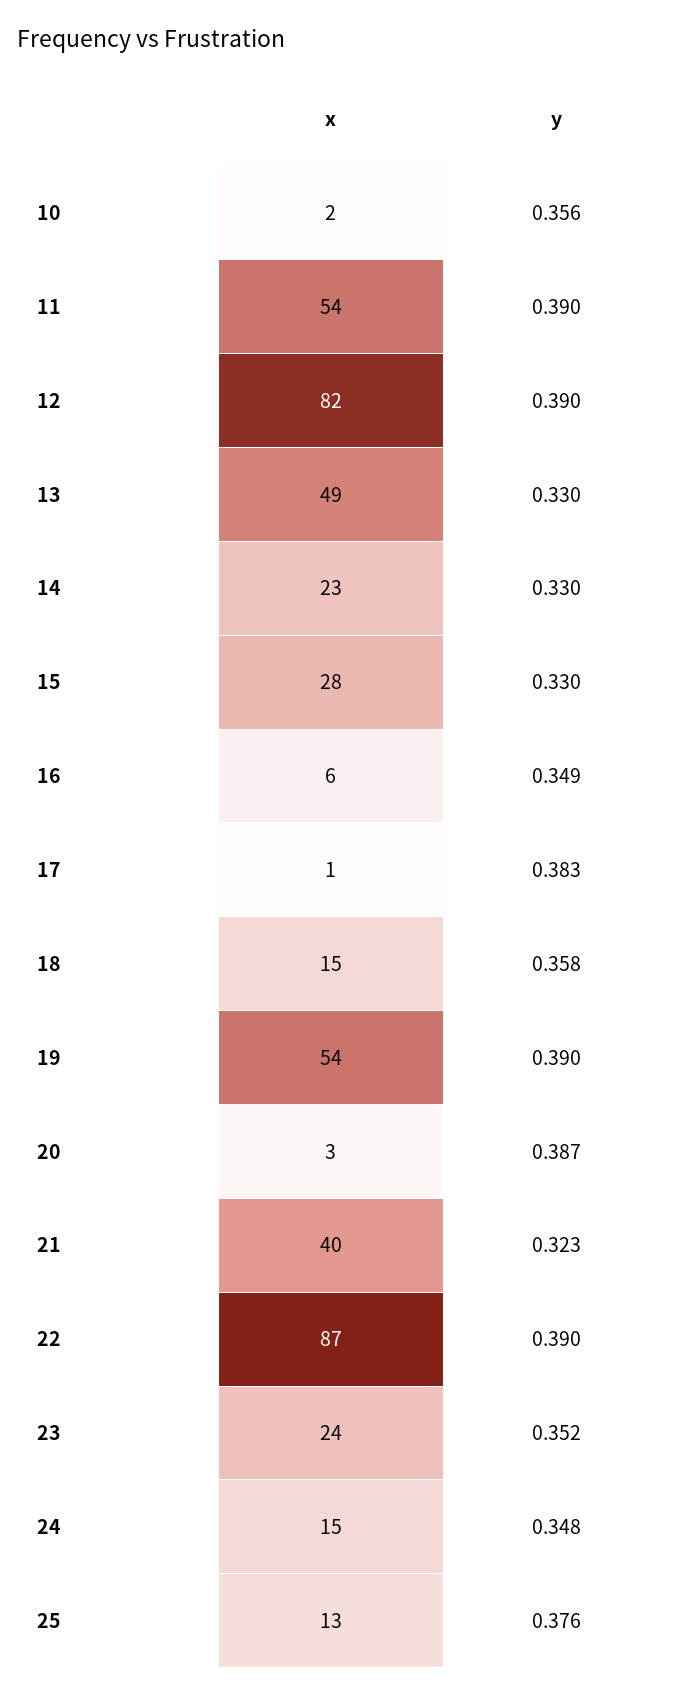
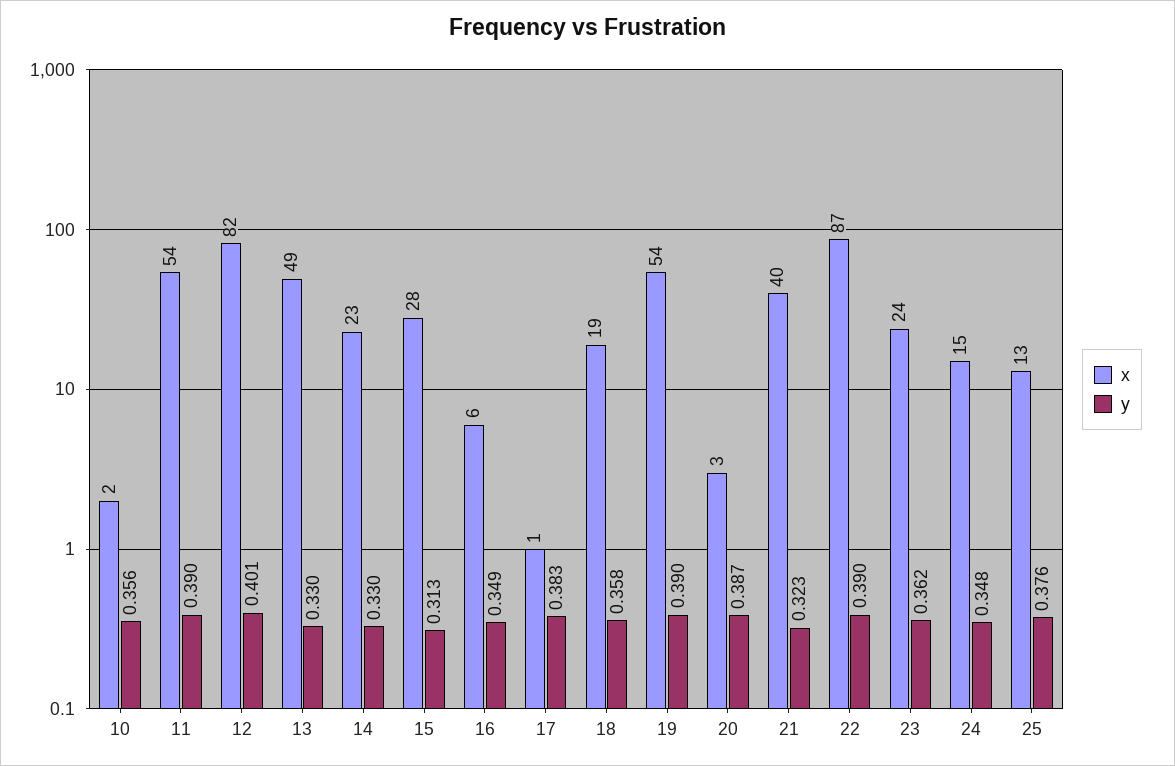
  {
    "x": {
      "10": 2,
      "11": 54,
      "12": 82,
      "13": 49,
      "14": 23,
      "15": 28,
      "16": 6,
      "17": 1,
-     "18": 15,
+     "18": 19,
      "19": 54,
      "20": 3,
      "21": 40,
      "22": 87,
      "23": 24,
      "24": 15,
      "25": 13
    },
    "y": {
      "10": 0.356,
      "11": 0.39,
-     "12": 0.39,
+     "12": 0.401,
      "13": 0.33,
      "14": 0.33,
-     "15": 0.33,
+     "15": 0.313,
      "16": 0.349,
      "17": 0.383,
      "18": 0.358,
      "19": 0.39,
      "20": 0.387,
      "21": 0.323,
      "22": 0.39,
-     "23": 0.352,
+     "23": 0.362,
      "24": 0.348,
      "25": 0.376
    }
  }

